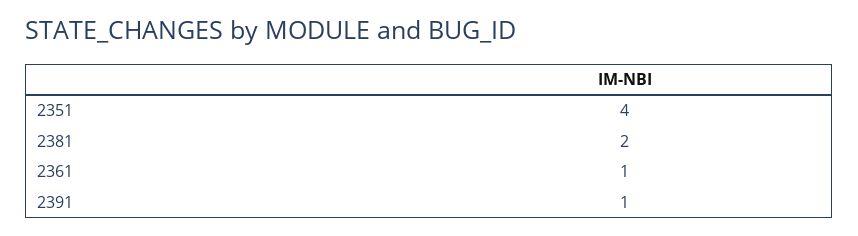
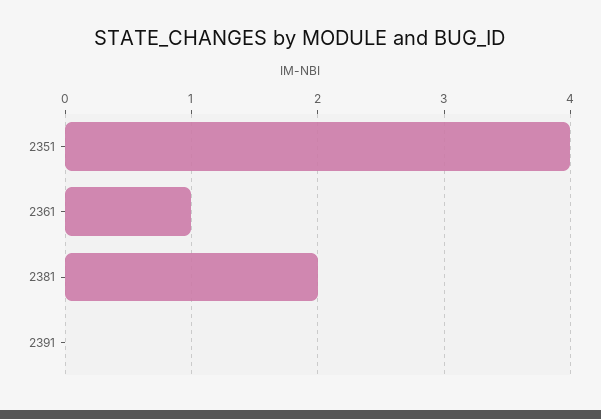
  {
    "2351": 4,
    "2381": 2,
    "2361": 1,
-   "2391": 1
+   "2391": 0
  }

